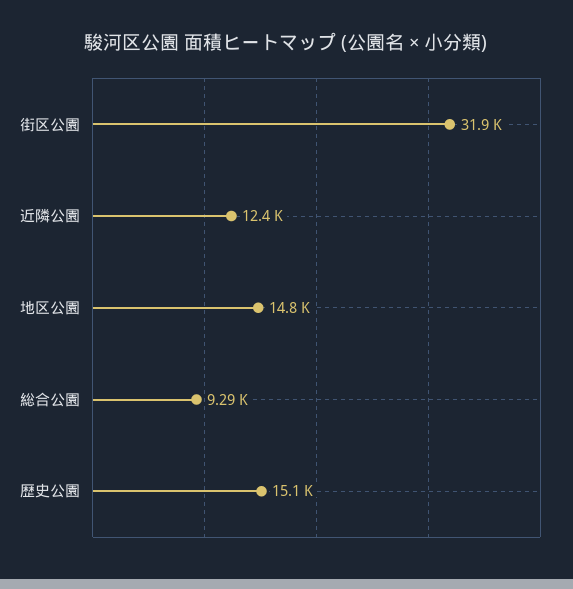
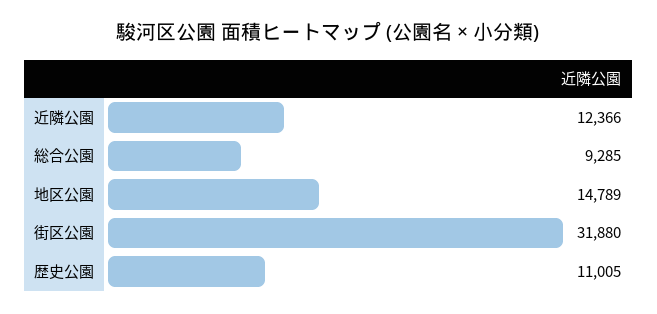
  {
    "街区公園": 31880,
    "近隣公園": 12366,
    "地区公園": 14789,
    "総合公園": 9285,
-   "歴史公園": 15100
+   "歴史公園": 11005
  }

